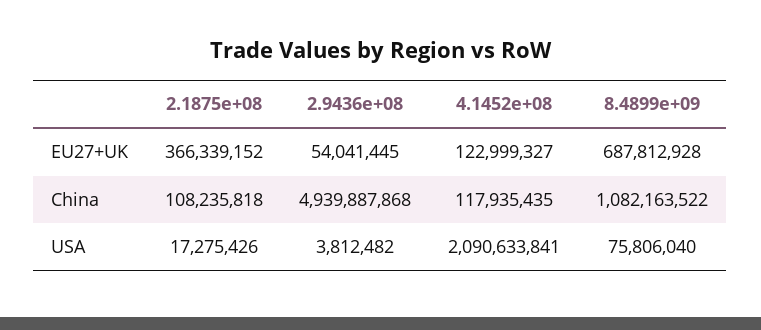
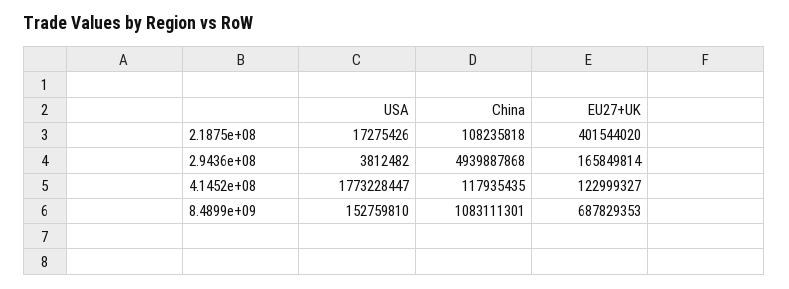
  {
    "2.1875e+08": {
-     "EU27+UK": 366339152,
+     "EU27+UK": 401544020,
      "China": 108235818,
      "USA": 17275426
    },
    "2.9436e+08": {
-     "EU27+UK": 54041445,
+     "EU27+UK": 165849814,
      "China": 4939887868,
      "USA": 3812482
    },
    "4.1452e+08": {
      "EU27+UK": 122999327,
      "China": 117935435,
-     "USA": 2090633841
+     "USA": 1773228447
    },
    "8.4899e+09": {
-     "EU27+UK": 687812928,
+     "EU27+UK": 687829353,
-     "China": 1082163522,
+     "China": 1083111301,
-     "USA": 75806040
+     "USA": 152759810
    }
  }

